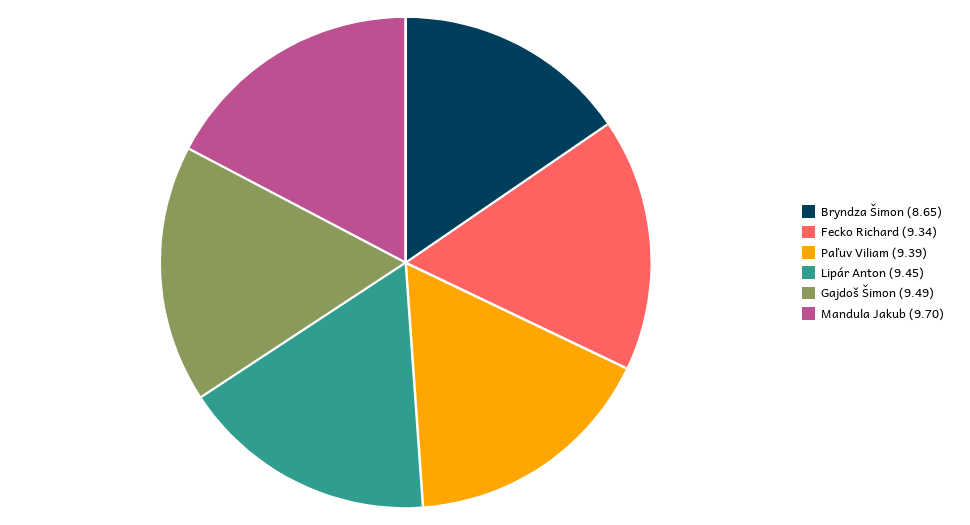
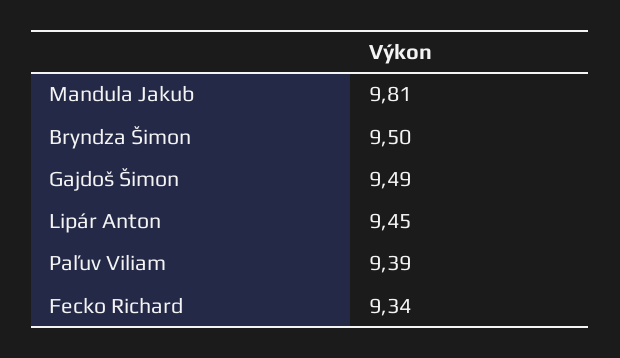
  {
-   "Bryndza Šimon": 8.65,
+   "Bryndza Šimon": 9.5,
    "Fecko Richard": 9.34,
    "Paľuv Viliam": 9.39,
    "Lipár Anton": 9.45,
    "Gajdoš Šimon": 9.49,
-   "Mandula Jakub": 9.7
+   "Mandula Jakub": 9.81
  }

